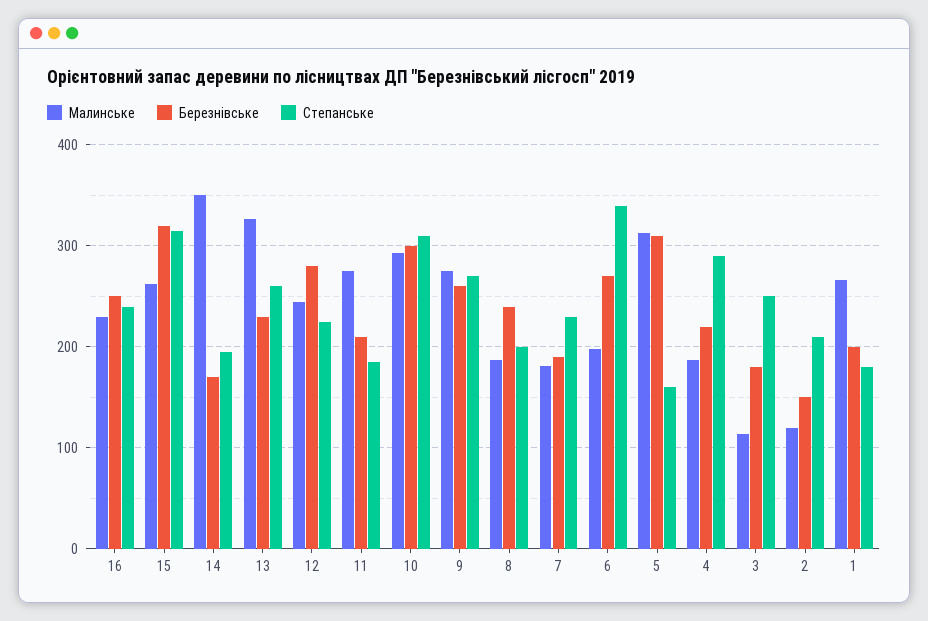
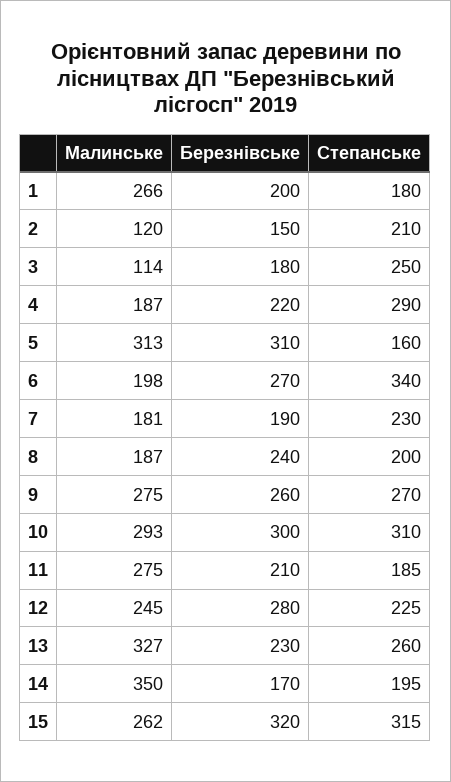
  {
    "Малинське": {
-     "16": 230,
      "15": 262,
      "14": 350,
      "13": 327,
      "12": 245,
      "11": 275,
      "10": 293,
      "9": 275,
      "8": 187,
      "7": 181,
      "6": 198,
      "5": 313,
      "4": 187,
      "3": 114,
      "2": 120,
      "1": 266
    },
    "Березнівське": {
-     "16": 250,
      "15": 320,
      "14": 170,
      "13": 230,
      "12": 280,
      "11": 210,
      "10": 300,
      "9": 260,
      "8": 240,
      "7": 190,
      "6": 270,
      "5": 310,
      "4": 220,
      "3": 180,
      "2": 150,
      "1": 200
    },
    "Степанське": {
-     "16": 240,
      "15": 315,
      "14": 195,
      "13": 260,
      "12": 225,
      "11": 185,
      "10": 310,
      "9": 270,
      "8": 200,
      "7": 230,
      "6": 340,
      "5": 160,
      "4": 290,
      "3": 250,
      "2": 210,
      "1": 180
    }
  }

